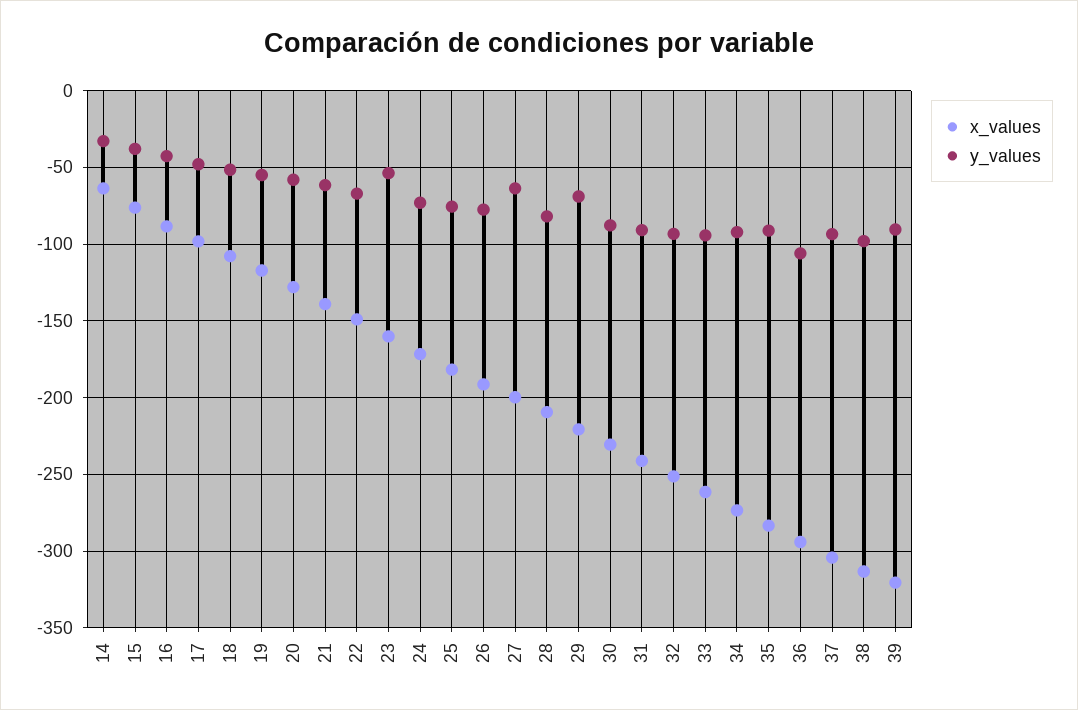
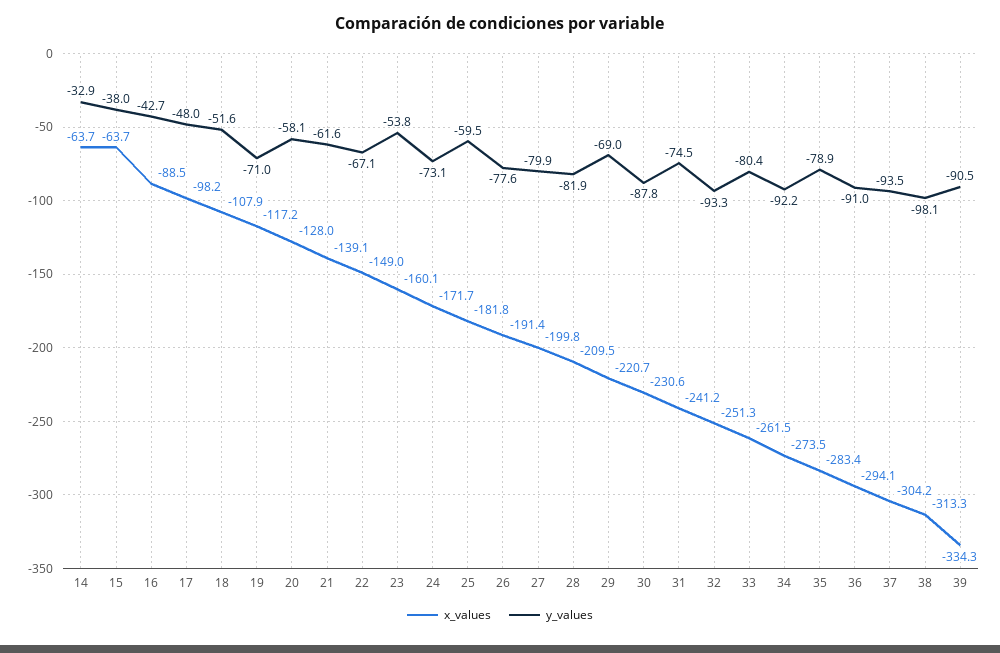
  {
    "x_values": {
      "14": -63.7,
-     "15": -75,
+     "15": -63.7,
      "16": -88.5,
      "17": -98.2,
      "18": -107.9,
      "19": -117.2,
      "20": -128,
      "21": -139.1,
      "22": -149,
      "23": -160.1,
      "24": -171.7,
      "25": -181.8,
      "26": -191.4,
      "27": -199.8,
      "28": -209.5,
      "29": -220.7,
      "30": -230.6,
      "31": -241.2,
      "32": -251.3,
      "33": -261.5,
      "34": -273.5,
      "35": -283.4,
      "36": -294.1,
      "37": -304.2,
      "38": -313.3,
-     "39": -320
+     "39": -334.3
    },
    "y_values": {
      "14": -32.9,
      "15": -38,
      "16": -42.7,
      "17": -48,
      "18": -51.6,
-     "19": -55,
+     "19": -71,
      "20": -58.1,
      "21": -61.6,
      "22": -67.1,
      "23": -53.8,
      "24": -73.1,
-     "25": -75,
+     "25": -59.5,
      "26": -77.6,
-     "27": -65,
+     "27": -79.9,
      "28": -81.9,
      "29": -69,
      "30": -87.8,
-     "31": -90,
+     "31": -74.5,
      "32": -93.3,
-     "33": -95,
+     "33": -80.4,
      "34": -92.2,
-     "35": -90,
+     "35": -78.9,
-     "36": -105,
+     "36": -91,
      "37": -93.5,
      "38": -98.1,
      "39": -90.5
    }
  }

